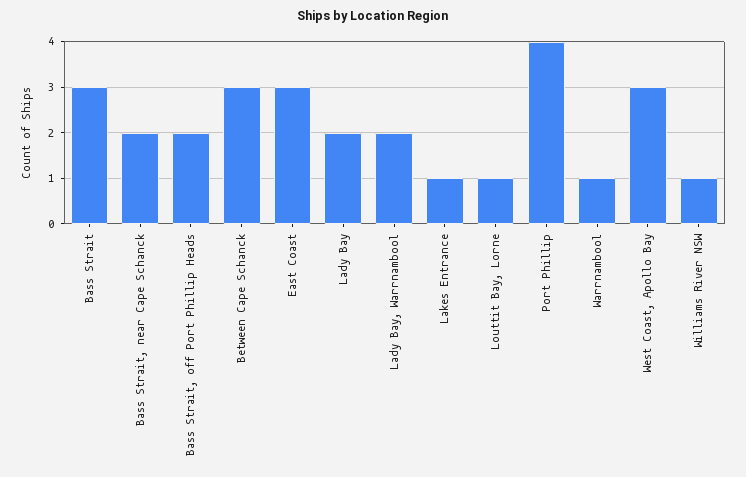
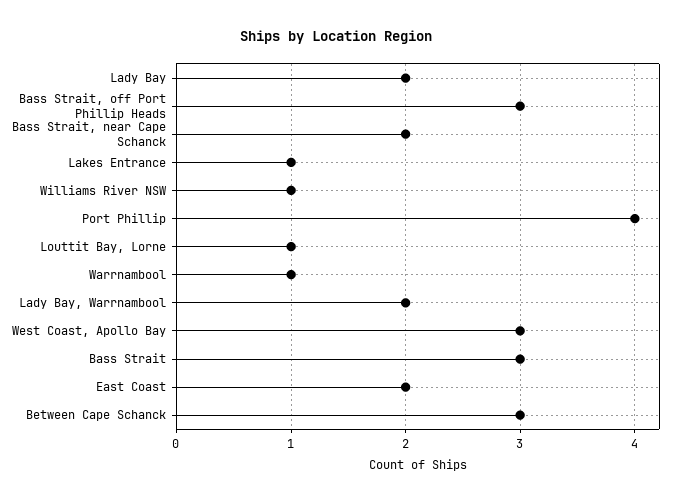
  {
    "Bass Strait": 3,
    "Bass Strait, near Cape Schanck": 2,
-   "Bass Strait, off Port Phillip Heads": 2,
+   "Bass Strait, off Port Phillip Heads": 3,
    "Between Cape Schanck": 3,
-   "East Coast": 3,
+   "East Coast": 2,
    "Lady Bay": 2,
    "Lady Bay, Warrnambool": 2,
    "Lakes Entrance": 1,
    "Louttit Bay, Lorne": 1,
    "Port Phillip": 4,
    "Warrnambool": 1,
    "West Coast, Apollo Bay": 3,
    "Williams River NSW": 1
  }

